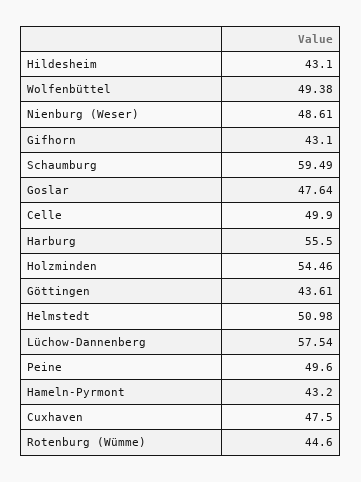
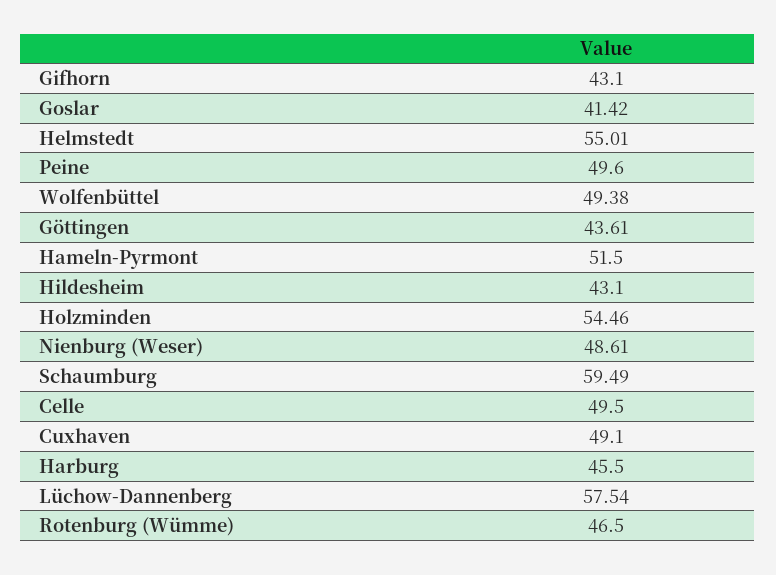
  {
    "Hildesheim": 43.1,
    "Wolfenbüttel": 49.38,
    "Nienburg (Weser)": 48.61,
    "Gifhorn": 43.1,
    "Schaumburg": 59.49,
-   "Goslar": 47.64,
+   "Goslar": 41.42,
-   "Celle": 49.9,
+   "Celle": 49.5,
-   "Harburg": 55.5,
+   "Harburg": 45.5,
    "Holzminden": 54.46,
    "Göttingen": 43.61,
-   "Helmstedt": 50.98,
+   "Helmstedt": 55.01,
    "Lüchow-Dannenberg": 57.54,
    "Peine": 49.6,
-   "Hameln-Pyrmont": 43.2,
+   "Hameln-Pyrmont": 51.5,
-   "Cuxhaven": 47.5,
+   "Cuxhaven": 49.1,
-   "Rotenburg (Wümme)": 44.6
+   "Rotenburg (Wümme)": 46.5
  }

